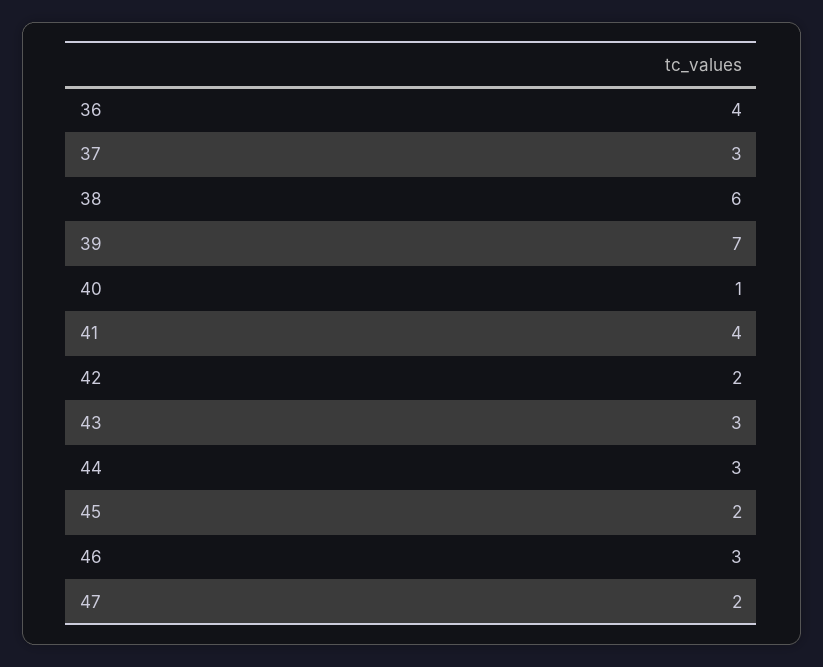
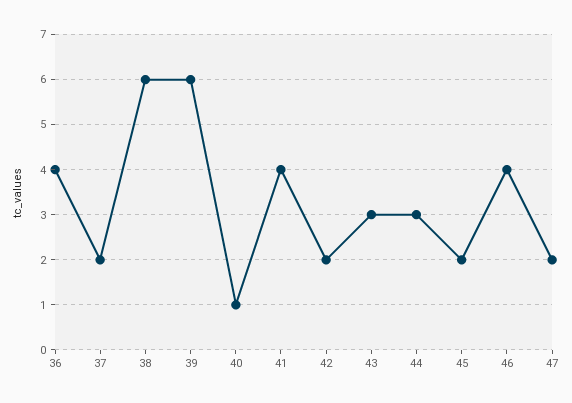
  {
    "36": 4,
-   "37": 3,
+   "37": 2,
    "38": 6,
-   "39": 7,
+   "39": 6,
    "40": 1,
    "41": 4,
    "42": 2,
    "43": 3,
    "44": 3,
    "45": 2,
-   "46": 3,
+   "46": 4,
    "47": 2
  }

